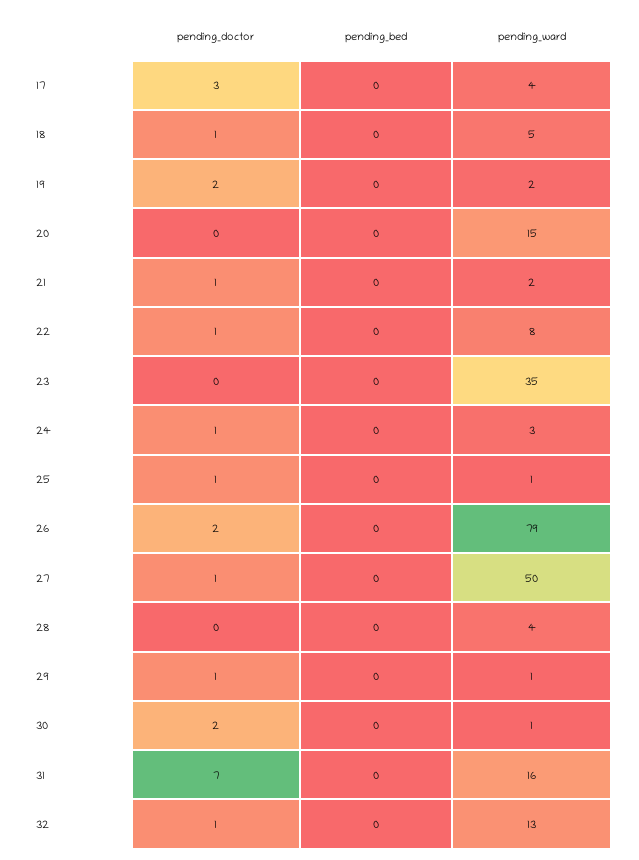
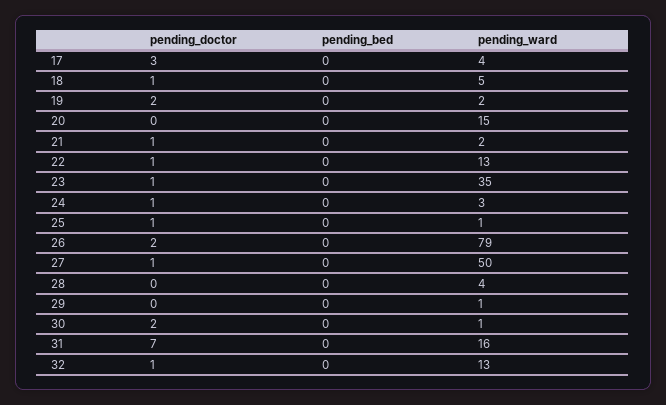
  {
    "pending_doctor": {
      "17": 3,
      "18": 1,
      "19": 2,
      "20": 0,
      "21": 1,
      "22": 1,
-     "23": 0,
+     "23": 1,
      "24": 1,
      "25": 1,
      "26": 2,
      "27": 1,
      "28": 0,
-     "29": 1,
+     "29": 0,
      "30": 2,
      "31": 7,
      "32": 1
    },
    "pending_bed": {
      "17": 0,
      "18": 0,
      "19": 0,
      "20": 0,
      "21": 0,
      "22": 0,
      "23": 0,
      "24": 0,
      "25": 0,
      "26": 0,
      "27": 0,
      "28": 0,
      "29": 0,
      "30": 0,
      "31": 0,
      "32": 0
    },
    "pending_ward": {
      "17": 4,
      "18": 5,
      "19": 2,
      "20": 15,
      "21": 2,
-     "22": 8,
+     "22": 13,
      "23": 35,
      "24": 3,
      "25": 1,
      "26": 79,
      "27": 50,
      "28": 4,
      "29": 1,
      "30": 1,
      "31": 16,
      "32": 13
    }
  }

